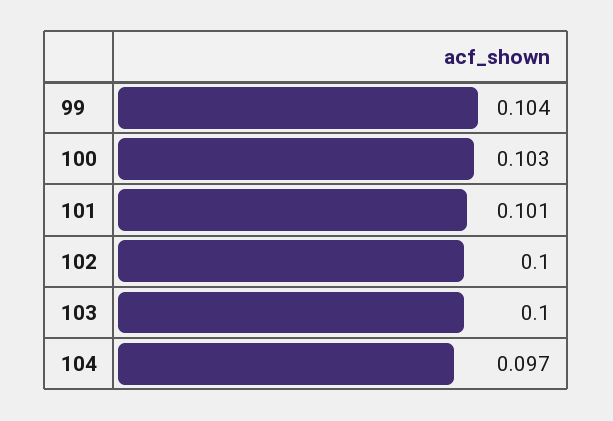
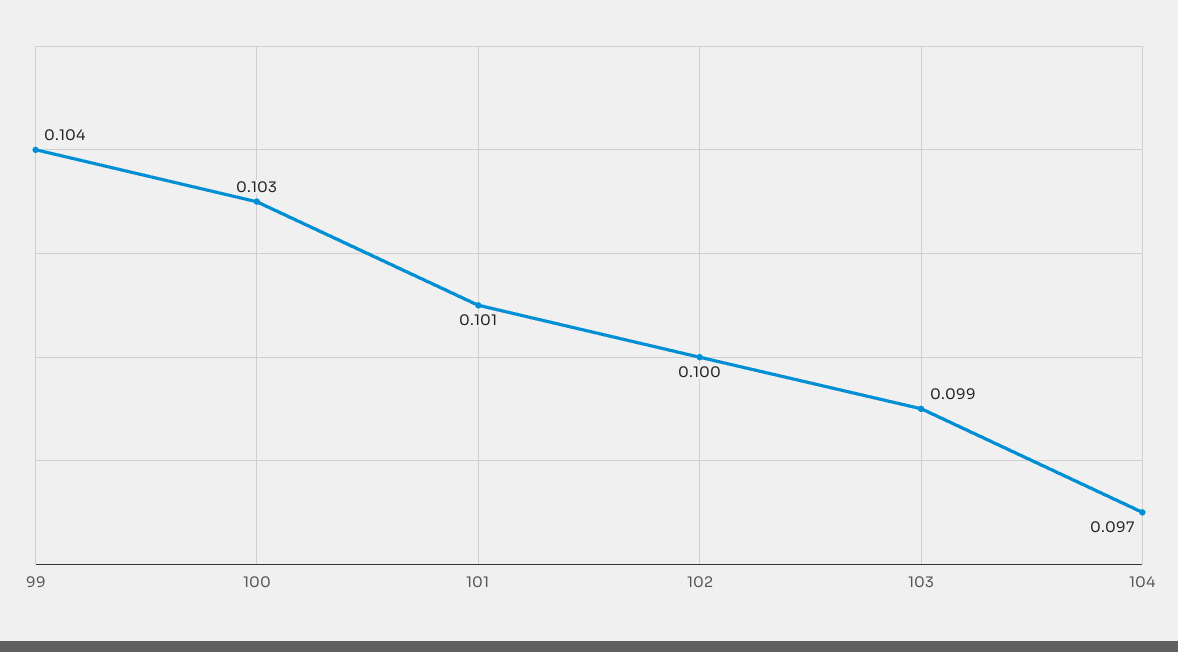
  {
    "99": 0.104,
    "100": 0.103,
    "101": 0.101,
    "102": 0.1,
-   "103": 0.1,
+   "103": 0.099,
    "104": 0.097
  }

